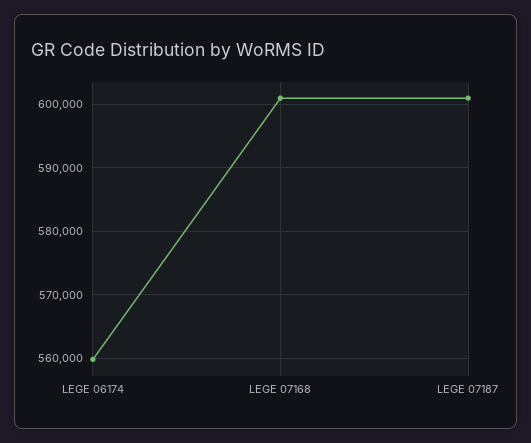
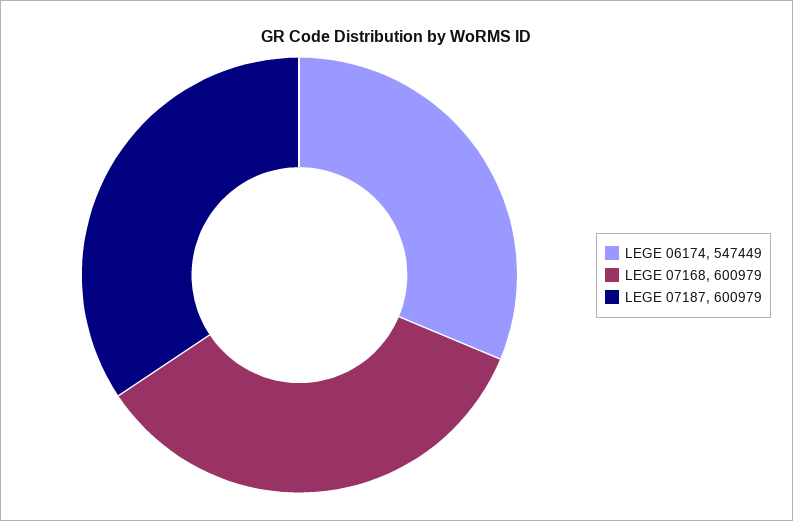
  {
-   "LEGE 06174": 560000,
+   "LEGE 06174": 547449,
    "LEGE 07168": 600979,
    "LEGE 07187": 600979
  }

